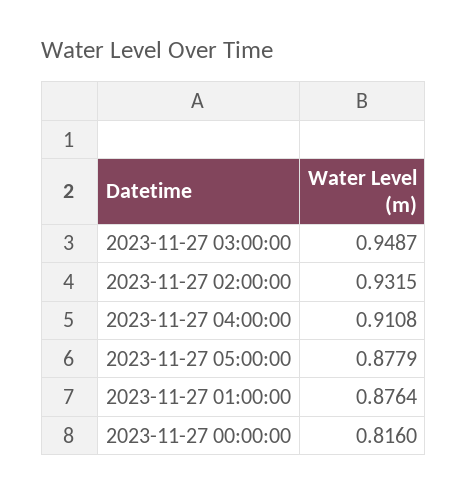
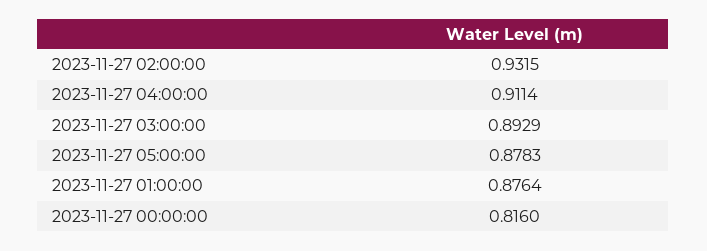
  {
-   "2023-11-27 03:00:00": 0.9487,
+   "2023-11-27 03:00:00": 0.8929,
    "2023-11-27 02:00:00": 0.9315,
-   "2023-11-27 04:00:00": 0.9108,
+   "2023-11-27 04:00:00": 0.9114,
-   "2023-11-27 05:00:00": 0.8779,
+   "2023-11-27 05:00:00": 0.8783,
    "2023-11-27 01:00:00": 0.8764,
    "2023-11-27 00:00:00": 0.816
  }

